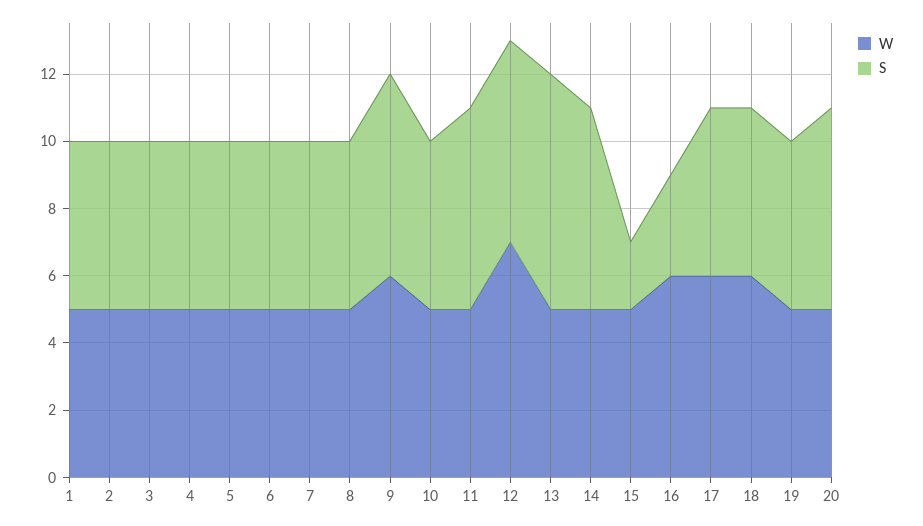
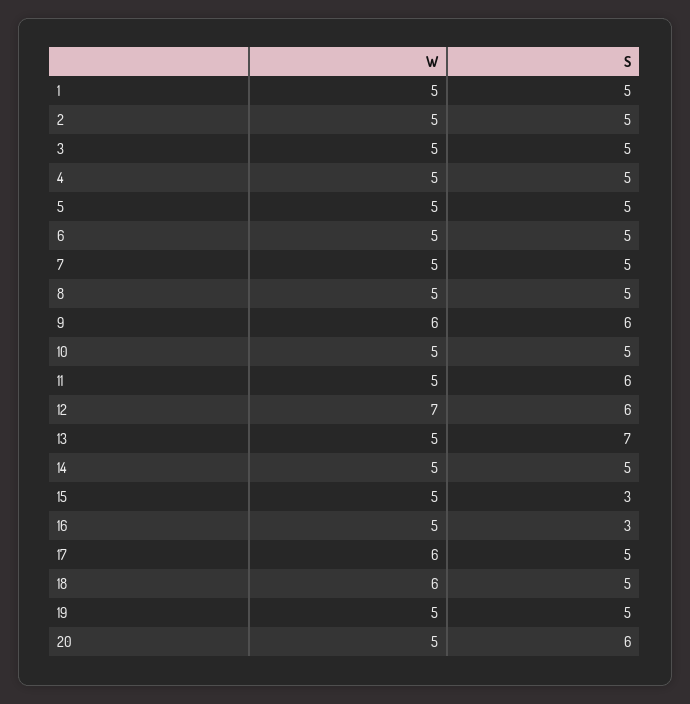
  {
    "W": {
      "1": 5,
      "2": 5,
      "3": 5,
      "4": 5,
      "5": 5,
      "6": 5,
      "7": 5,
      "8": 5,
      "9": 6,
      "10": 5,
      "11": 5,
      "12": 7,
      "13": 5,
      "14": 5,
      "15": 5,
-     "16": 6,
+     "16": 5,
      "17": 6,
      "18": 6,
      "19": 5,
      "20": 5
    },
    "S": {
      "1": 5,
      "2": 5,
      "3": 5,
      "4": 5,
      "5": 5,
      "6": 5,
      "7": 5,
      "8": 5,
      "9": 6,
      "10": 5,
      "11": 6,
      "12": 6,
      "13": 7,
-     "14": 6,
+     "14": 5,
-     "15": 2,
+     "15": 3,
      "16": 3,
      "17": 5,
      "18": 5,
      "19": 5,
      "20": 6
    }
  }

